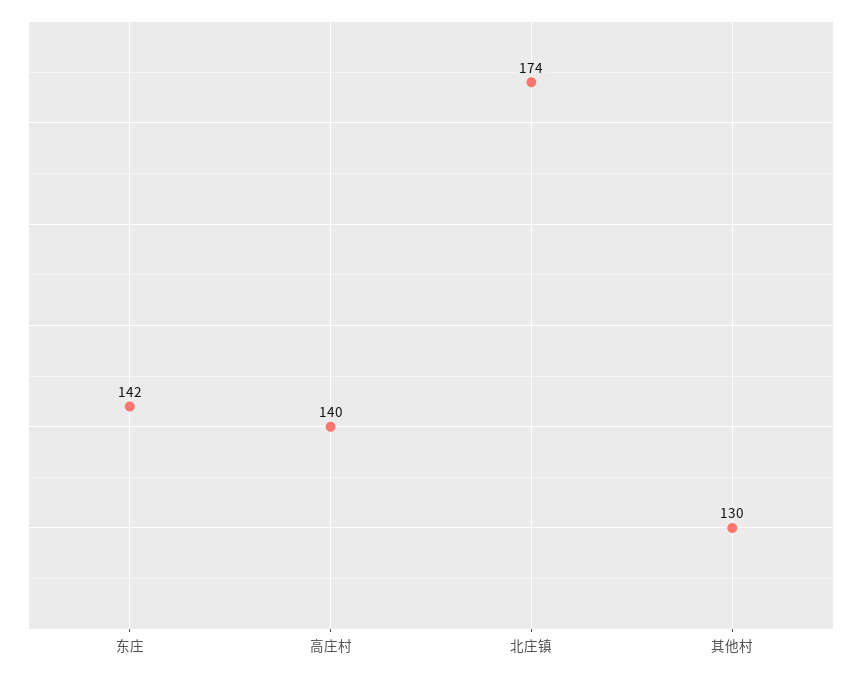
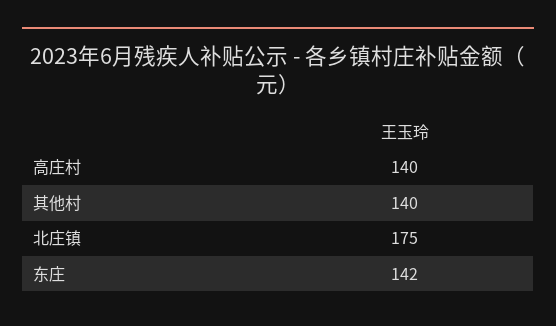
  {
    "东庄": 142,
    "高庄村": 140,
-   "北庄镇": 174,
+   "北庄镇": 175,
-   "其他村": 130
+   "其他村": 140
  }

